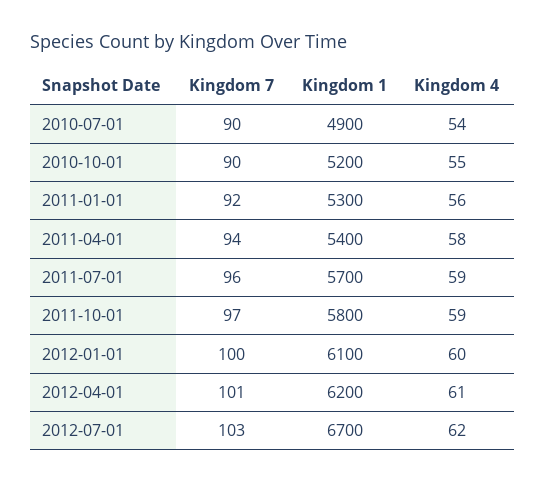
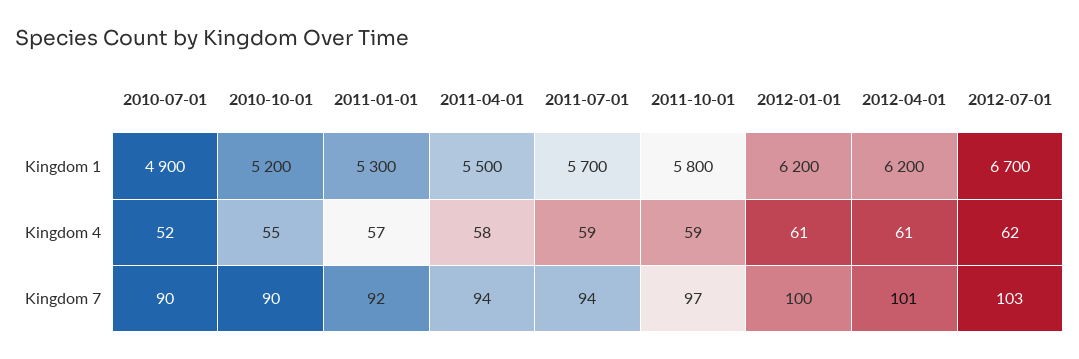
  {
    "Kingdom 7": {
      "2010-07-01": 90,
      "2010-10-01": 90,
      "2011-01-01": 92,
      "2011-04-01": 94,
-     "2011-07-01": 96,
+     "2011-07-01": 94,
      "2011-10-01": 97,
      "2012-01-01": 100,
      "2012-04-01": 101,
      "2012-07-01": 103
    },
    "Kingdom 1": {
      "2010-07-01": 4900,
      "2010-10-01": 5200,
      "2011-01-01": 5300,
-     "2011-04-01": 5400,
+     "2011-04-01": 5500,
      "2011-07-01": 5700,
      "2011-10-01": 5800,
-     "2012-01-01": 6100,
+     "2012-01-01": 6200,
      "2012-04-01": 6200,
      "2012-07-01": 6700
    },
    "Kingdom 4": {
-     "2010-07-01": 54,
+     "2010-07-01": 52,
      "2010-10-01": 55,
-     "2011-01-01": 56,
+     "2011-01-01": 57,
      "2011-04-01": 58,
      "2011-07-01": 59,
      "2011-10-01": 59,
-     "2012-01-01": 60,
+     "2012-01-01": 61,
      "2012-04-01": 61,
      "2012-07-01": 62
    }
  }

